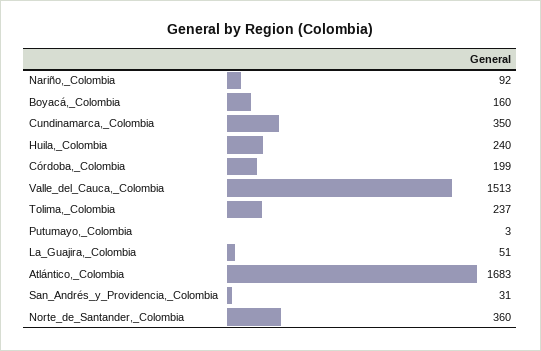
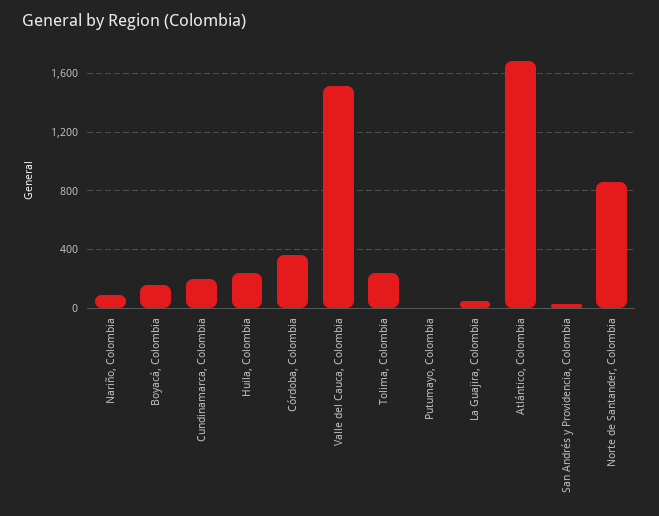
  {
    "Nariño,_Colombia": 92,
    "Boyacá,_Colombia": 160,
-   "Cundinamarca,_Colombia": 350,
+   "Cundinamarca,_Colombia": 200,
    "Huila,_Colombia": 240,
-   "Córdoba,_Colombia": 199,
+   "Córdoba,_Colombia": 350,
    "Valle_del_Cauca,_Colombia": 1513,
    "Tolima,_Colombia": 237,
    "Putumayo,_Colombia": 3,
    "La_Guajira,_Colombia": 51,
    "Atlántico,_Colombia": 1683,
    "San_Andrés_y_Providencia,_Colombia": 31,
-   "Norte_de_Santander,_Colombia": 360
+   "Norte_de_Santander,_Colombia": 850
  }

